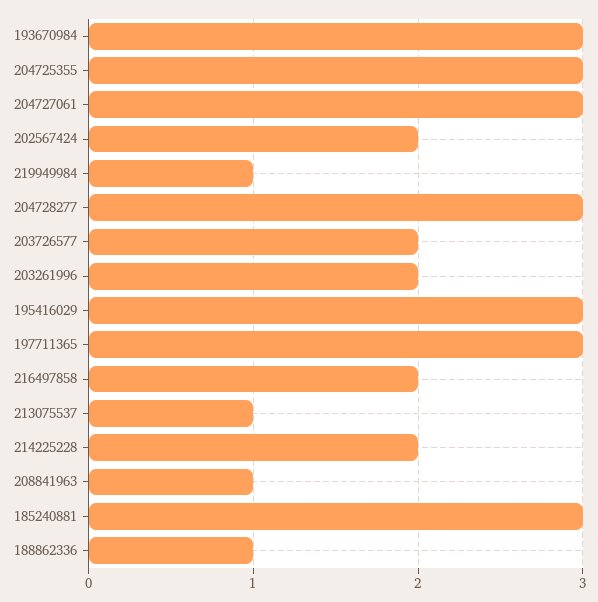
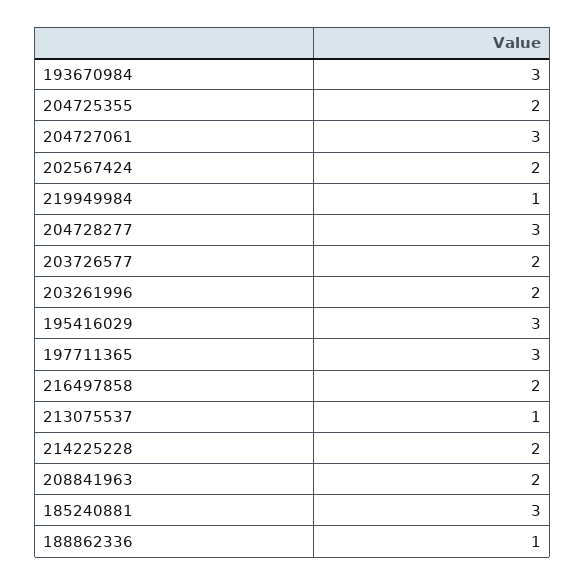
  {
    "193670984": 3,
-   "204725355": 3,
+   "204725355": 2,
    "204727061": 3,
    "202567424": 2,
    "219949984": 1,
    "204728277": 3,
    "203726577": 2,
    "203261996": 2,
    "195416029": 3,
    "197711365": 3,
    "216497858": 2,
    "213075537": 1,
    "214225228": 2,
-   "208841963": 1,
+   "208841963": 2,
    "185240881": 3,
    "188862336": 1
  }

